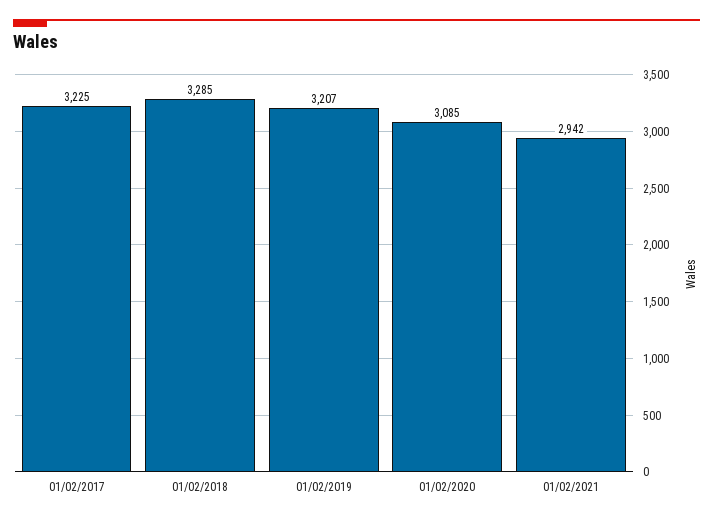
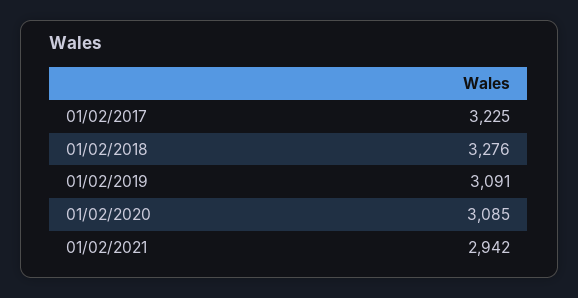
  {
    "01/02/2017": 3225,
-   "01/02/2018": 3285,
+   "01/02/2018": 3276,
-   "01/02/2019": 3207,
+   "01/02/2019": 3091,
    "01/02/2020": 3085,
    "01/02/2021": 2942
  }

